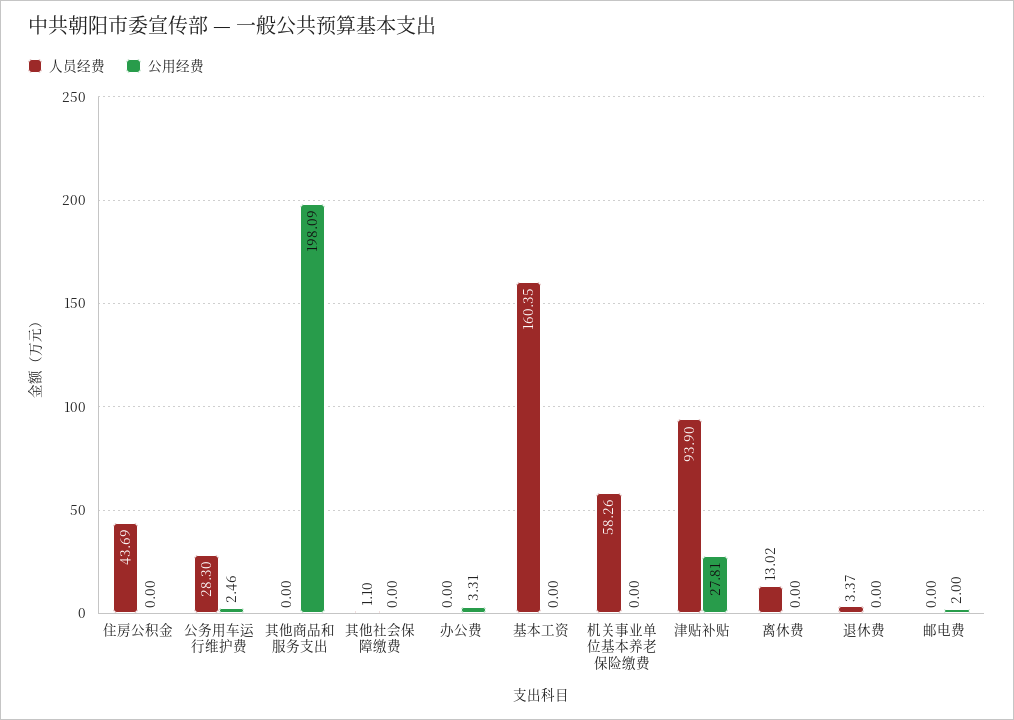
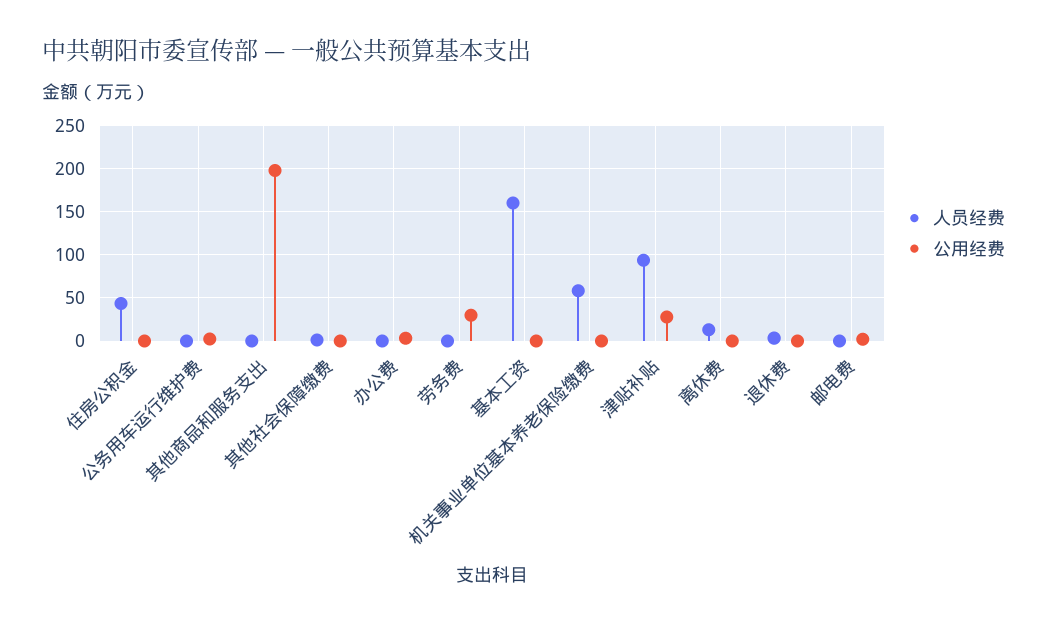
  {
    "人员经费": {
      "住房公积金": 43.69,
-     "公务用车运行维护费": 28.3,
+     "公务用车运行维护费": 0,
      "其他商品和服务支出": 0,
      "其他社会保障缴费": 1.1,
      "办公费": 0,
      "基本工资": 160.35,
      "机关事业单位基本养老保险缴费": 58.26,
      "津贴补贴": 93.9,
      "离休费": 13.02,
      "退休费": 3.37,
-     "邮电费": 0
+     "邮电费": 0,
+     "劳务费": 0
    },
    "公用经费": {
      "住房公积金": 0,
      "公务用车运行维护费": 2.46,
      "其他商品和服务支出": 198.09,
      "其他社会保障缴费": 0,
      "办公费": 3.31,
      "基本工资": 0,
      "机关事业单位基本养老保险缴费": 0,
      "津贴补贴": 27.81,
      "离休费": 0,
      "退休费": 0,
-     "邮电费": 2
+     "邮电费": 2,
+     "劳务费": 30
    }
  }

